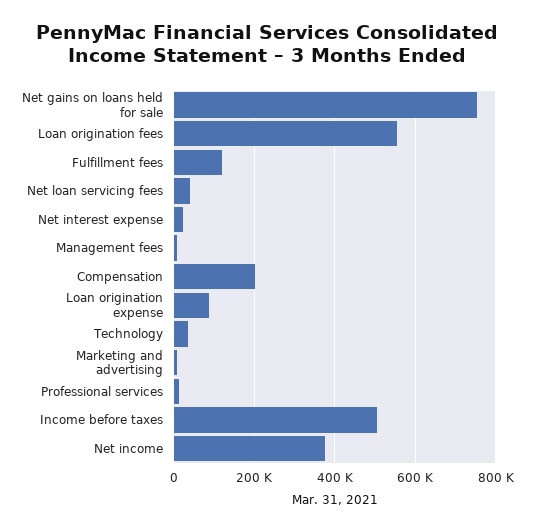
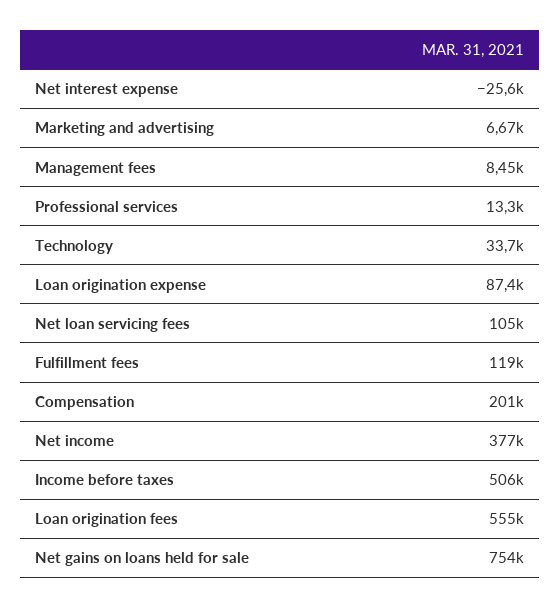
  {
    "Net gains on loans held for sale": 754000,
    "Loan origination fees": 555000,
    "Fulfillment fees": 119000,
-   "Net loan servicing fees": 40000,
+   "Net loan servicing fees": 105000,
-   "Net interest expense": 20000,
+   "Net interest expense": -25600,
    "Management fees": 8450,
    "Compensation": 201000,
    "Loan origination expense": 87400,
    "Technology": 33700,
    "Marketing and advertising": 6670,
    "Professional services": 13300,
    "Income before taxes": 506000,
    "Net income": 377000
  }

